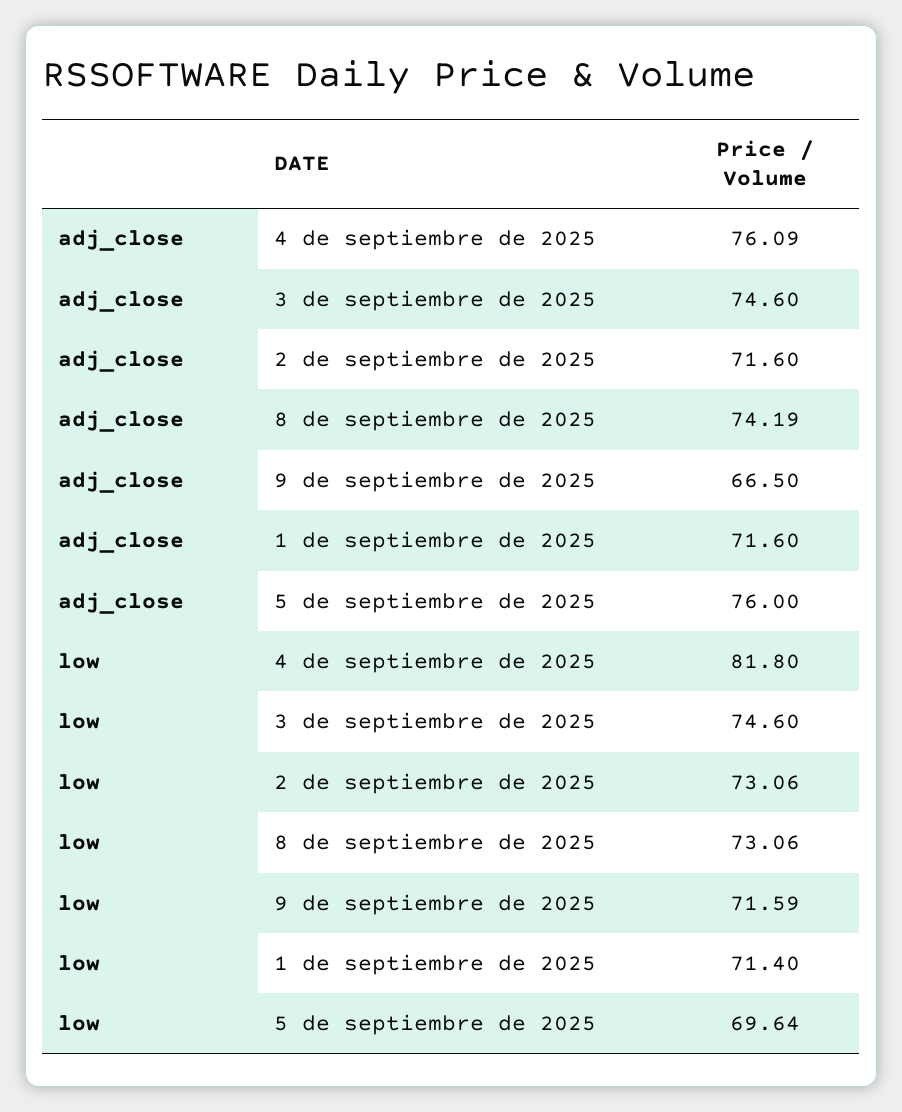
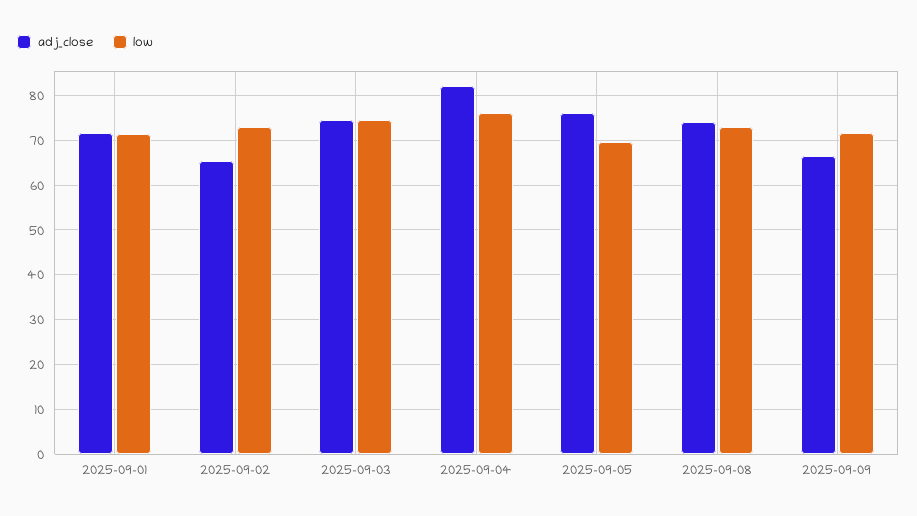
  {
    "adj_close": {
-     "4 de septiembre de 2025": 76.09,
+     "4 de septiembre de 2025": 82,
      "3 de septiembre de 2025": 74.6,
-     "2 de septiembre de 2025": 71.6,
+     "2 de septiembre de 2025": 66,
      "8 de septiembre de 2025": 74.19,
      "9 de septiembre de 2025": 66.5,
      "1 de septiembre de 2025": 71.6,
      "5 de septiembre de 2025": 76
    },
    "low": {
-     "4 de septiembre de 2025": 81.8,
+     "4 de septiembre de 2025": 76,
      "3 de septiembre de 2025": 74.6,
      "2 de septiembre de 2025": 73.06,
      "8 de septiembre de 2025": 73.06,
      "9 de septiembre de 2025": 71.59,
      "1 de septiembre de 2025": 71.4,
      "5 de septiembre de 2025": 69.64
    }
  }

